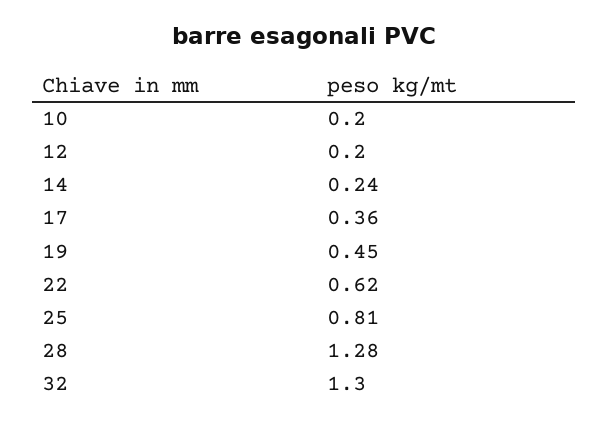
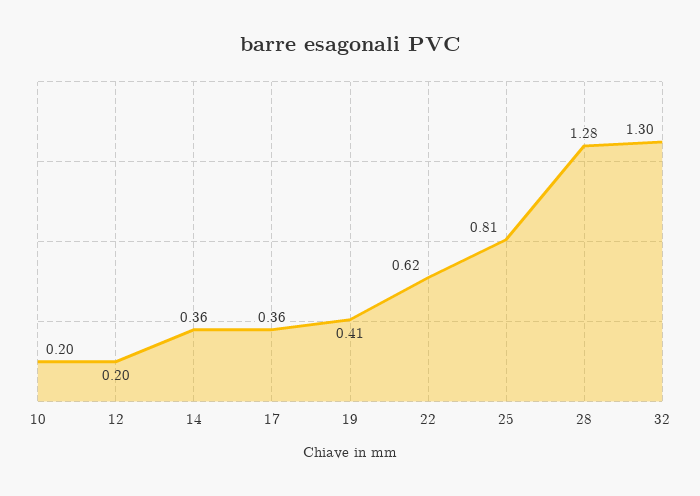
  {
    "10": 0.2,
    "12": 0.2,
-   "14": 0.24,
+   "14": 0.36,
    "17": 0.36,
-   "19": 0.45,
+   "19": 0.41,
    "22": 0.62,
    "25": 0.81,
    "28": 1.28,
    "32": 1.3
  }

